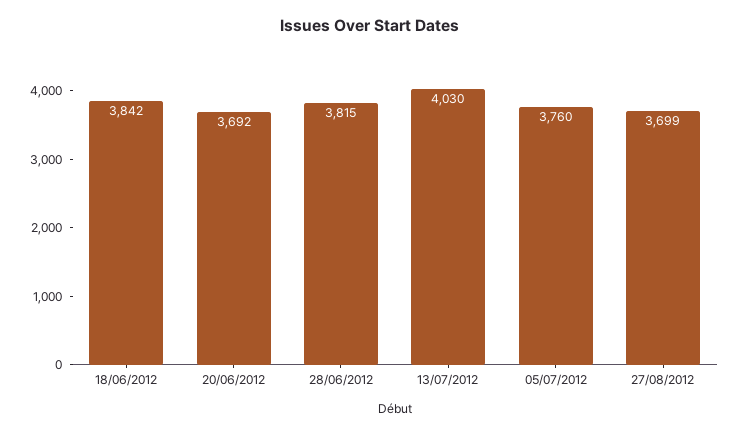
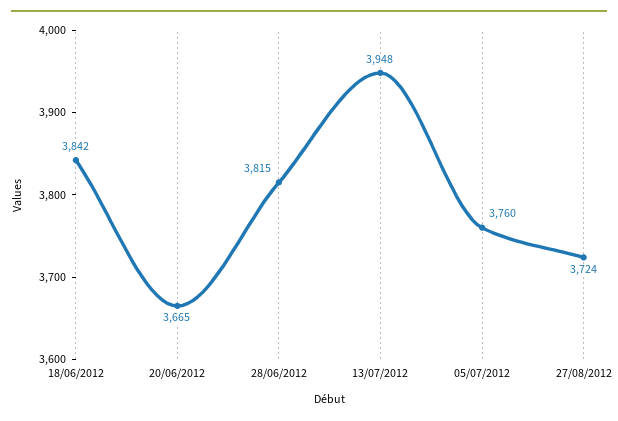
  {
    "18/06/2012": 3842,
-   "20/06/2012": 3692,
+   "20/06/2012": 3665,
    "28/06/2012": 3815,
-   "13/07/2012": 4030,
+   "13/07/2012": 3948,
    "05/07/2012": 3760,
-   "27/08/2012": 3699
+   "27/08/2012": 3724
  }

